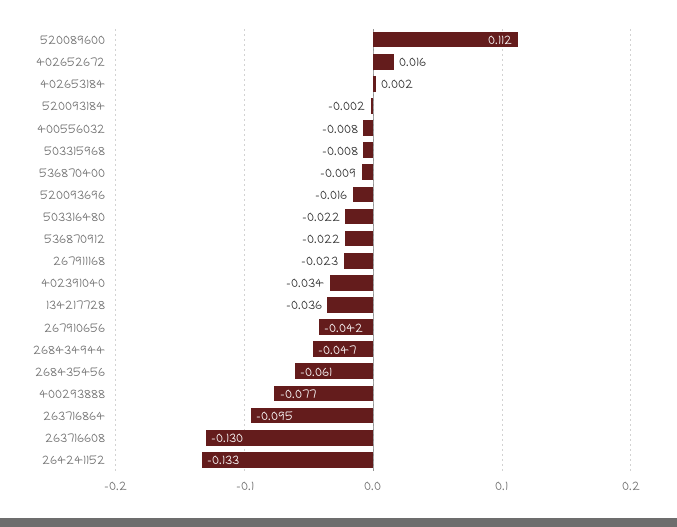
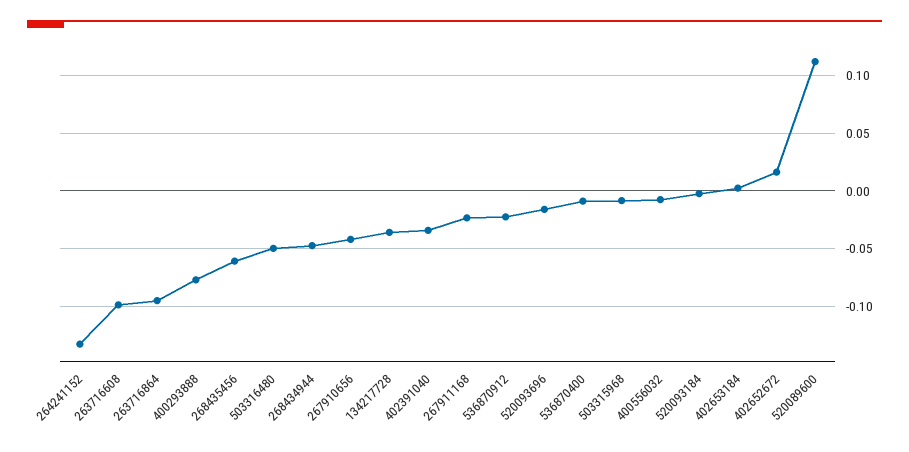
  {
    "520089600": 0.112,
    "402652672": 0.016,
    "402653184": 0.002,
    "520093184": -0.002,
    "400556032": -0.008,
    "503315968": -0.008,
    "536870400": -0.009,
    "520093696": -0.016,
-   "503316480": -0.022,
+   "503316480": -0.05,
    "536870912": -0.022,
    "267911168": -0.023,
    "402391040": -0.034,
    "134217728": -0.036,
    "267910656": -0.042,
    "268434944": -0.047,
    "268435456": -0.061,
    "400293888": -0.077,
    "263716864": -0.095,
-   "263716608": -0.13,
+   "263716608": -0.1,
    "264241152": -0.133
  }

